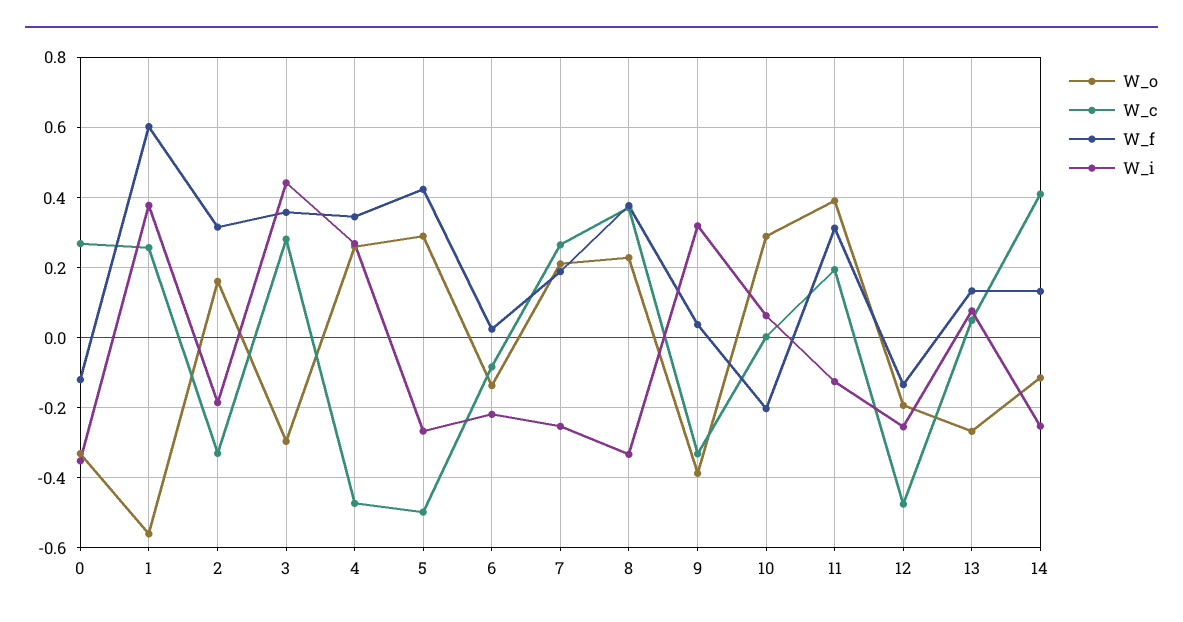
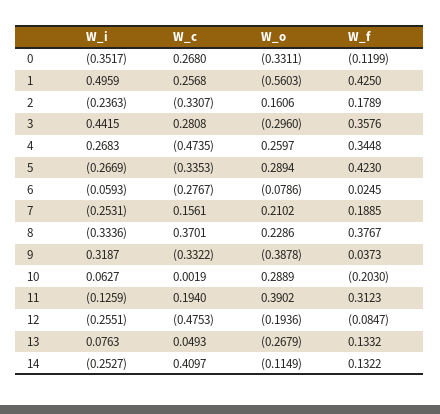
  {
    "W_o": {
      "0": -0.3311,
      "1": -0.5603,
      "2": 0.1606,
      "3": -0.296,
      "4": 0.2597,
      "5": 0.2894,
-     "6": -0.14,
+     "6": -0.0786,
      "7": 0.2102,
      "8": 0.2286,
      "9": -0.3878,
      "10": 0.2889,
      "11": 0.3902,
      "12": -0.1936,
      "13": -0.2679,
      "14": -0.1149
    },
    "W_c": {
      "0": 0.268,
      "1": 0.2568,
      "2": -0.3307,
      "3": 0.2808,
      "4": -0.4735,
-     "5": -0.5,
+     "5": -0.3353,
-     "6": -0.08,
+     "6": -0.2767,
-     "7": 0.26,
+     "7": 0.1561,
      "8": 0.3701,
      "9": -0.3322,
      "10": 0.0019,
      "11": 0.194,
      "12": -0.4753,
      "13": 0.0493,
      "14": 0.4097
    },
    "W_f": {
      "0": -0.1199,
-     "1": 0.6,
+     "1": 0.425,
-     "2": 0.32,
+     "2": 0.1789,
      "3": 0.3576,
      "4": 0.3448,
      "5": 0.423,
      "6": 0.0245,
      "7": 0.1885,
      "8": 0.3767,
      "9": 0.0373,
      "10": -0.203,
      "11": 0.3123,
-     "12": -0.14,
+     "12": -0.0847,
      "13": 0.1332,
      "14": 0.1322
    },
    "W_i": {
      "0": -0.3517,
-     "1": 0.38,
+     "1": 0.4959,
-     "2": -0.18,
+     "2": -0.2363,
      "3": 0.4415,
      "4": 0.2683,
      "5": -0.2669,
-     "6": -0.22,
+     "6": -0.0593,
      "7": -0.2531,
      "8": -0.3336,
      "9": 0.3187,
      "10": 0.0627,
      "11": -0.1259,
      "12": -0.2551,
      "13": 0.0763,
      "14": -0.2527
    }
  }

